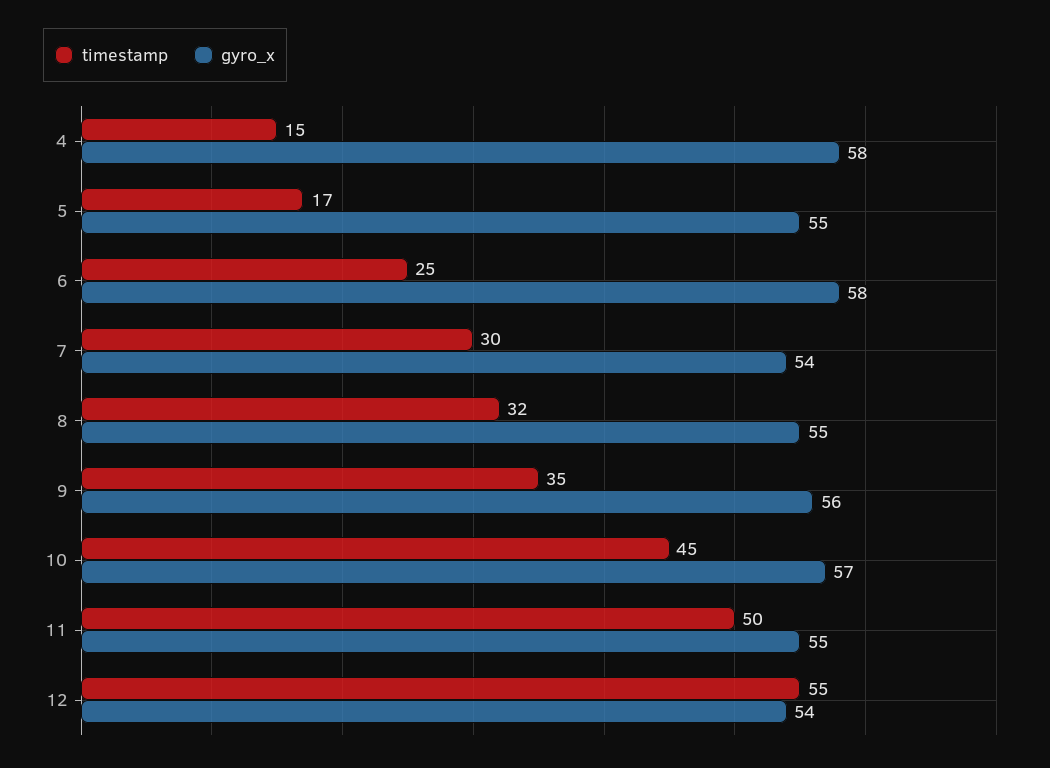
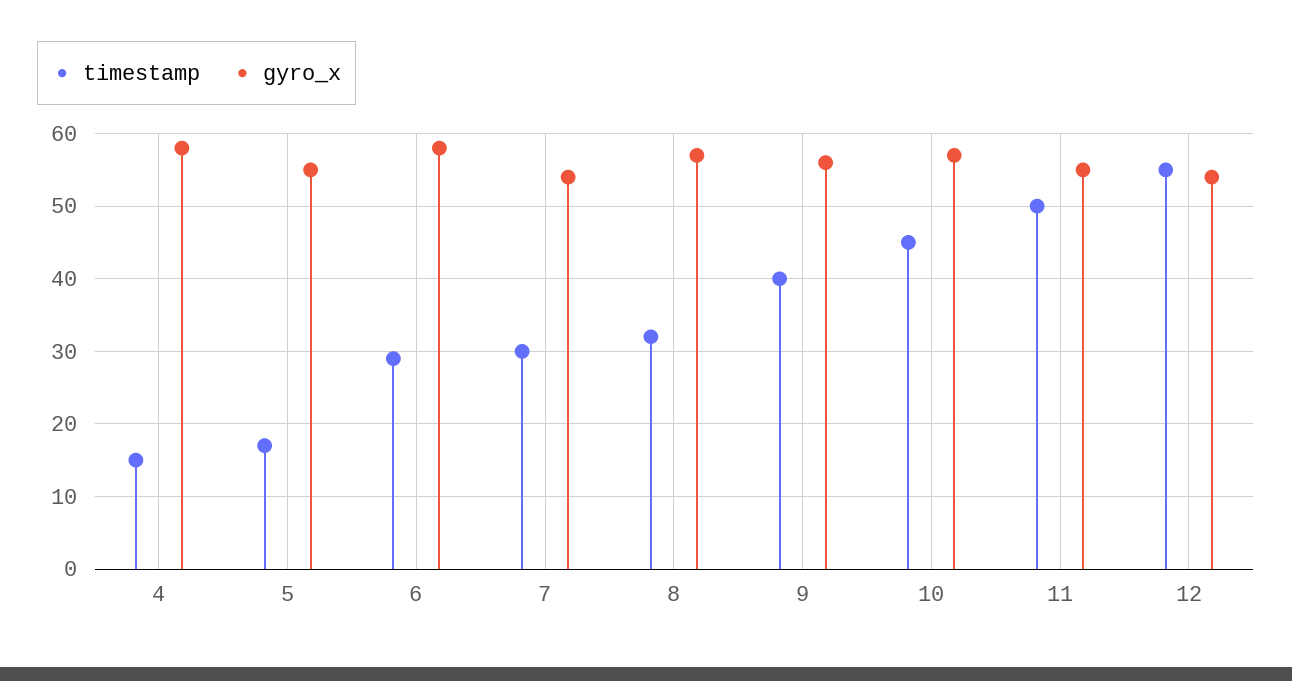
  {
    "timestamp": {
      "4": 15,
      "5": 17,
-     "6": 25,
+     "6": 29,
      "7": 30,
      "8": 32,
-     "9": 35,
+     "9": 40,
      "10": 45,
      "11": 50,
      "12": 55
    },
    "gyro_x": {
      "4": 58,
      "5": 55,
      "6": 58,
      "7": 54,
-     "8": 55,
+     "8": 57,
      "9": 56,
      "10": 57,
      "11": 55,
      "12": 54
    }
  }

